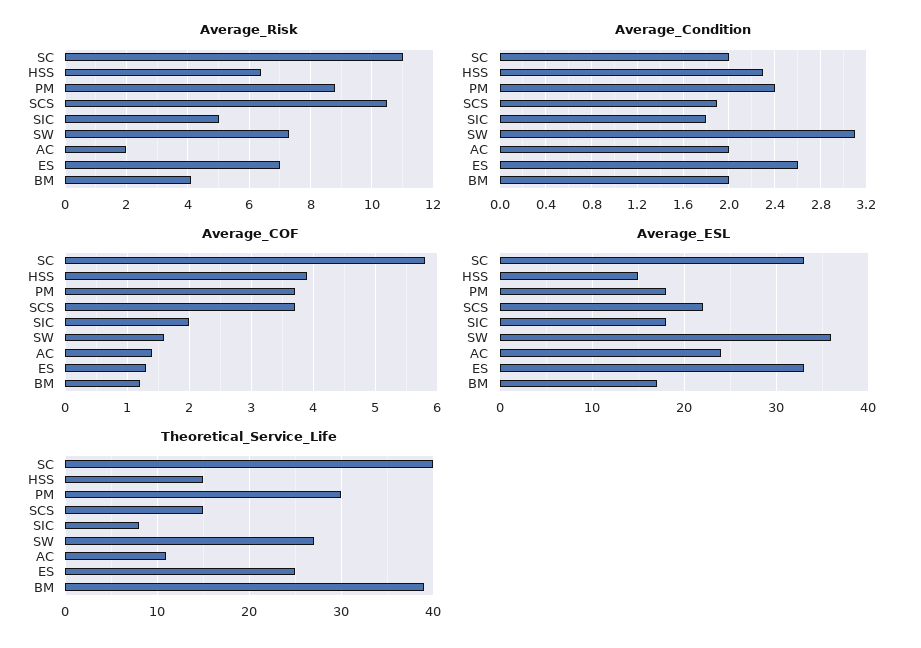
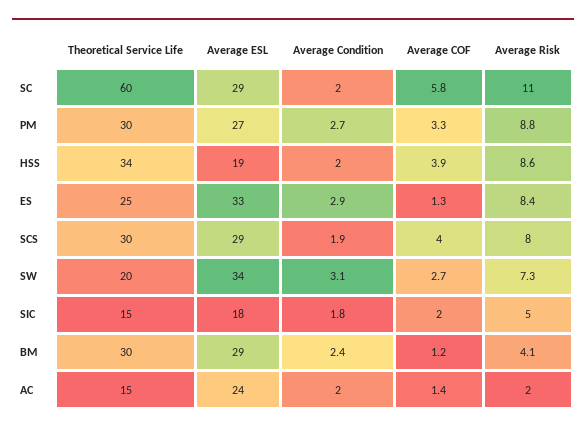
  {
    "Average_Risk": {
      "SC": 11,
-     "HSS": 6.5,
+     "HSS": 8.6,
      "PM": 8.8,
-     "SCS": 10.5,
+     "SCS": 8,
      "SIC": 5,
      "SW": 7.3,
      "AC": 2,
-     "ES": 7,
+     "ES": 8.4,
      "BM": 4.1
    },
    "Average_Condition": {
      "SC": 2,
-     "HSS": 2.3,
+     "HSS": 2,
-     "PM": 2.4,
+     "PM": 2.7,
      "SCS": 1.9,
      "SIC": 1.8,
      "SW": 3.1,
      "AC": 2,
-     "ES": 2.6,
+     "ES": 2.9,
-     "BM": 2
+     "BM": 2.4
    },
    "Average_COF": {
      "SC": 5.8,
      "HSS": 3.9,
-     "PM": 3.7,
+     "PM": 3.3,
-     "SCS": 3.7,
+     "SCS": 4,
      "SIC": 2,
-     "SW": 1.6,
+     "SW": 2.7,
      "AC": 1.4,
      "ES": 1.3,
      "BM": 1.2
    },
    "Average_ESL": {
-     "SC": 33,
+     "SC": 29,
-     "HSS": 15,
+     "HSS": 19,
-     "PM": 18,
+     "PM": 27,
-     "SCS": 22,
+     "SCS": 29,
      "SIC": 18,
-     "SW": 36,
+     "SW": 34,
      "AC": 24,
      "ES": 33,
-     "BM": 17
+     "BM": 29
    },
    "Theoretical_Service_Life": {
-     "SC": 40,
+     "SC": 60,
-     "HSS": 15,
+     "HSS": 34,
      "PM": 30,
-     "SCS": 15,
+     "SCS": 30,
-     "SIC": 8,
+     "SIC": 15,
-     "SW": 27,
+     "SW": 20,
-     "AC": 11,
+     "AC": 15,
      "ES": 25,
-     "BM": 39
+     "BM": 30
    }
  }

